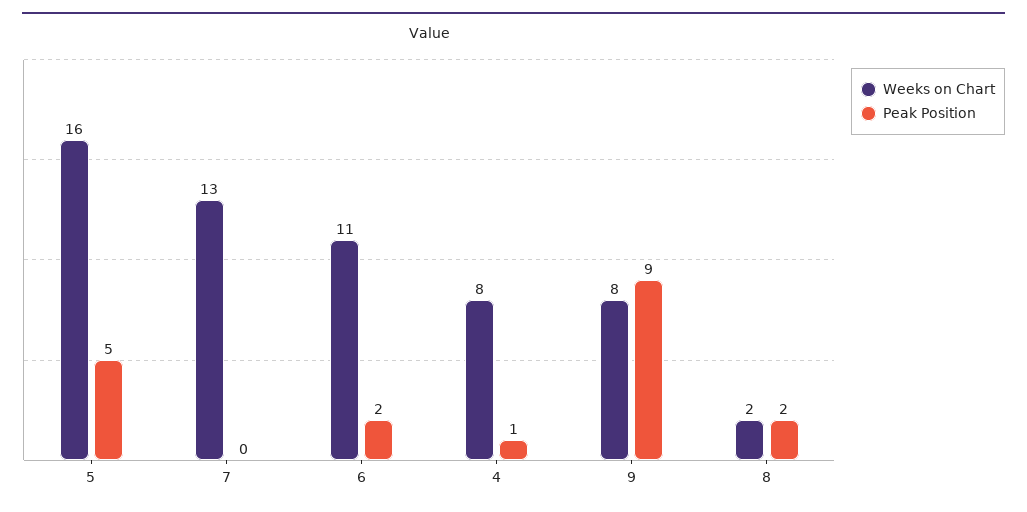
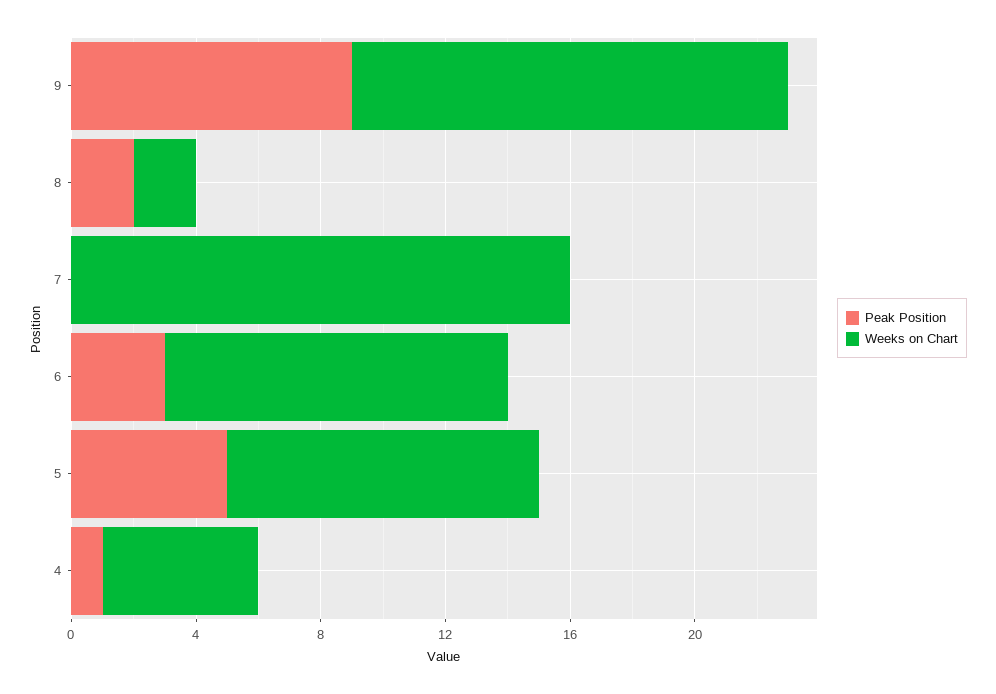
  {
    "Weeks on Chart": {
-     "5": 16,
+     "5": 10,
-     "7": 13,
+     "7": 16,
      "6": 11,
-     "4": 8,
+     "4": 5,
-     "9": 8,
+     "9": 14,
      "8": 2
    },
    "Peak Position": {
      "5": 5,
      "7": 0,
-     "6": 2,
+     "6": 3,
      "4": 1,
      "9": 9,
      "8": 2
    }
  }

